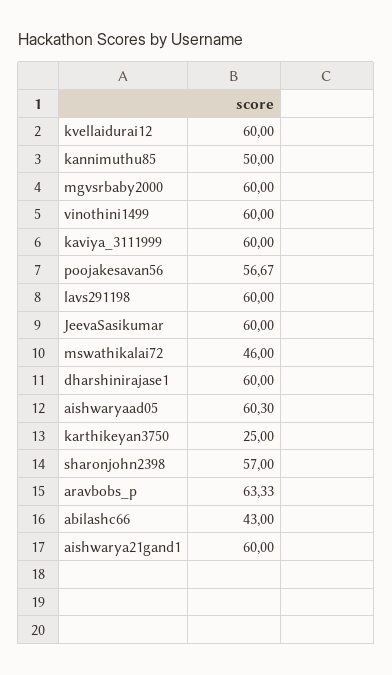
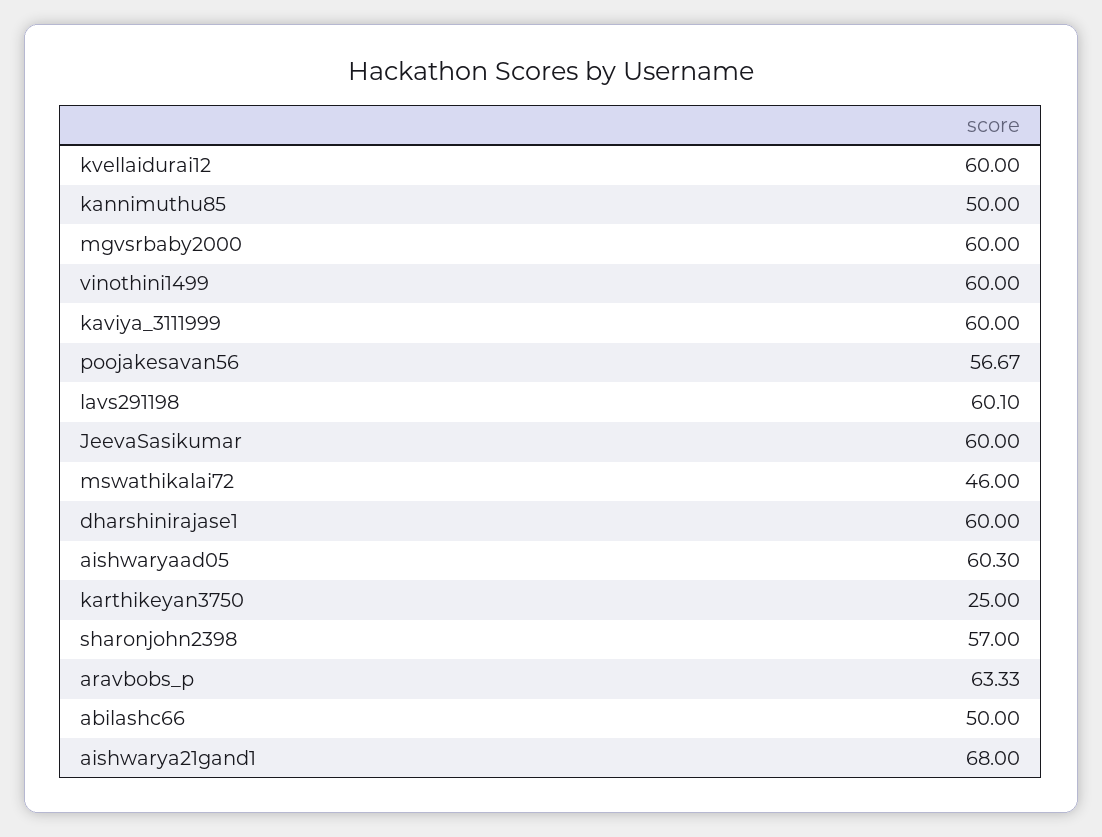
  {
    "kvellaidurai12": 60,
    "kannimuthu85": 50,
    "mgvsrbaby2000": 60,
    "vinothini1499": 60,
    "kaviya_3111999": 60,
    "poojakesavan56": 56.67,
-   "lavs291198": 60,
+   "lavs291198": 60.1,
    "JeevaSasikumar": 60,
    "mswathikalai72": 46,
    "dharshinirajase1": 60,
    "aishwaryaad05": 60.3,
    "karthikeyan3750": 25,
    "sharonjohn2398": 57,
    "aravbobs_p": 63.33,
-   "abilashc66": 43,
+   "abilashc66": 50,
-   "aishwarya21gand1": 60
+   "aishwarya21gand1": 68
  }

